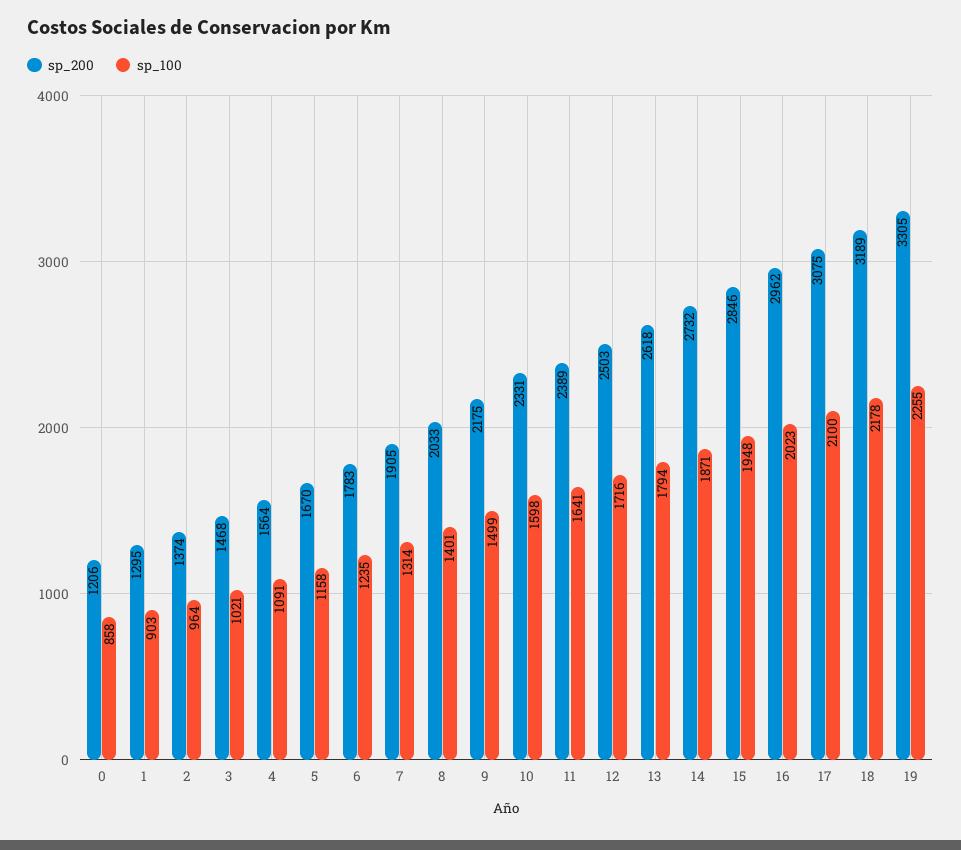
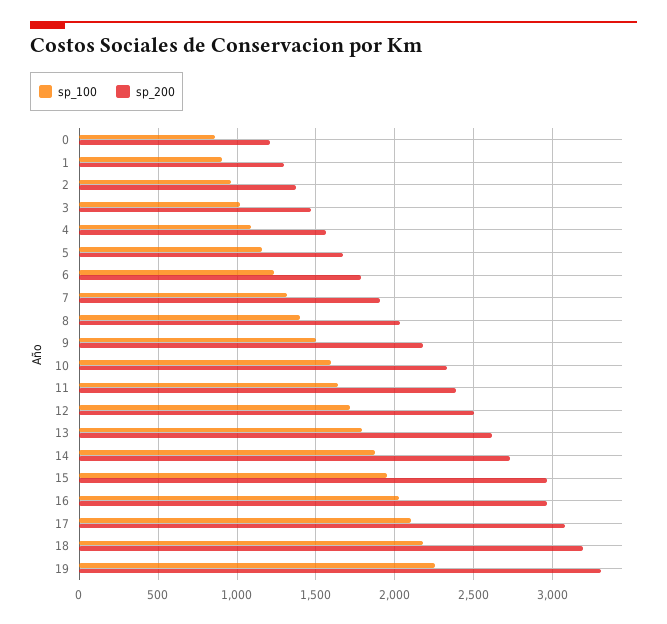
  {
    "sp_200": {
      "0": 1206,
      "1": 1295,
      "2": 1374,
      "3": 1468,
      "4": 1564,
      "5": 1670,
      "6": 1783,
      "7": 1905,
      "8": 2033,
      "9": 2175,
      "10": 2331,
      "11": 2389,
      "12": 2503,
      "13": 2618,
      "14": 2732,
-     "15": 2846,
+     "15": 2950,
      "16": 2962,
      "17": 3075,
      "18": 3189,
      "19": 3305
    },
    "sp_100": {
      "0": 858,
      "1": 903,
      "2": 964,
      "3": 1021,
      "4": 1091,
      "5": 1158,
      "6": 1235,
      "7": 1314,
      "8": 1401,
      "9": 1499,
      "10": 1598,
      "11": 1641,
      "12": 1716,
      "13": 1794,
      "14": 1871,
      "15": 1948,
      "16": 2023,
      "17": 2100,
      "18": 2178,
      "19": 2255
    }
  }

